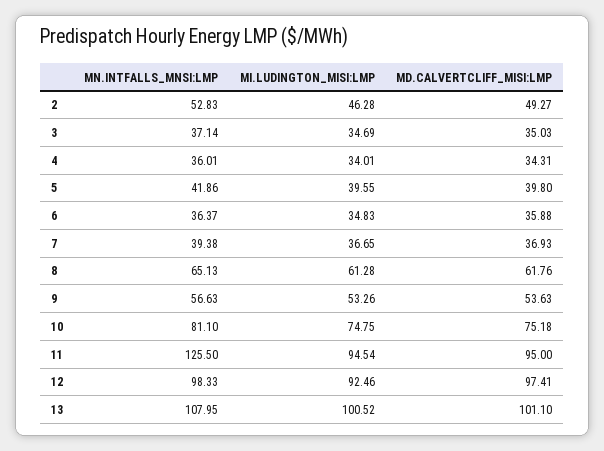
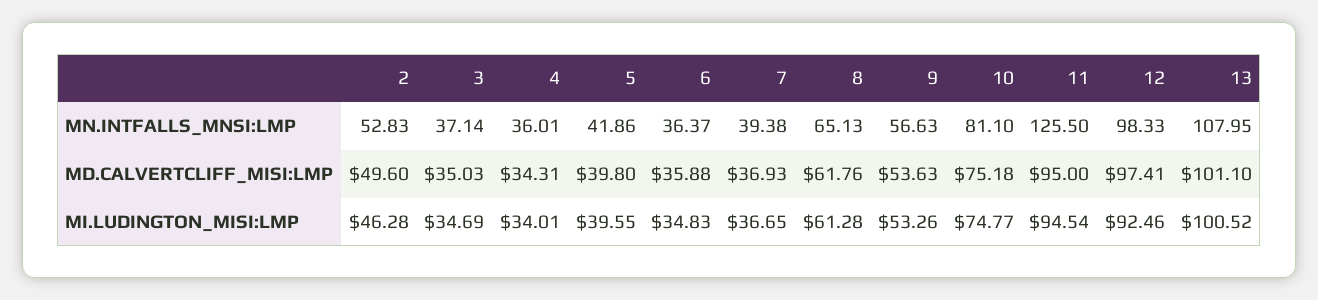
  {
    "MN.INTFALLS_MNSI:LMP": {
      "2": 52.83,
      "3": 37.14,
      "4": 36.01,
      "5": 41.86,
      "6": 36.37,
      "7": 39.38,
      "8": 65.13,
      "9": 56.63,
      "10": 81.1,
      "11": 125.5,
      "12": 98.33,
      "13": 107.95
    },
    "MI.LUDINGTON_MISI:LMP": {
      "2": 46.28,
      "3": 34.69,
      "4": 34.01,
      "5": 39.55,
      "6": 34.83,
      "7": 36.65,
      "8": 61.28,
      "9": 53.26,
-     "10": 74.75,
+     "10": 74.77,
      "11": 94.54,
      "12": 92.46,
      "13": 100.52
    },
    "MD.CALVERTCLIFF_MISI:LMP": {
-     "2": 49.27,
+     "2": 49.6,
      "3": 35.03,
      "4": 34.31,
      "5": 39.8,
      "6": 35.88,
      "7": 36.93,
      "8": 61.76,
      "9": 53.63,
      "10": 75.18,
      "11": 95,
      "12": 97.41,
      "13": 101.1
    }
  }

